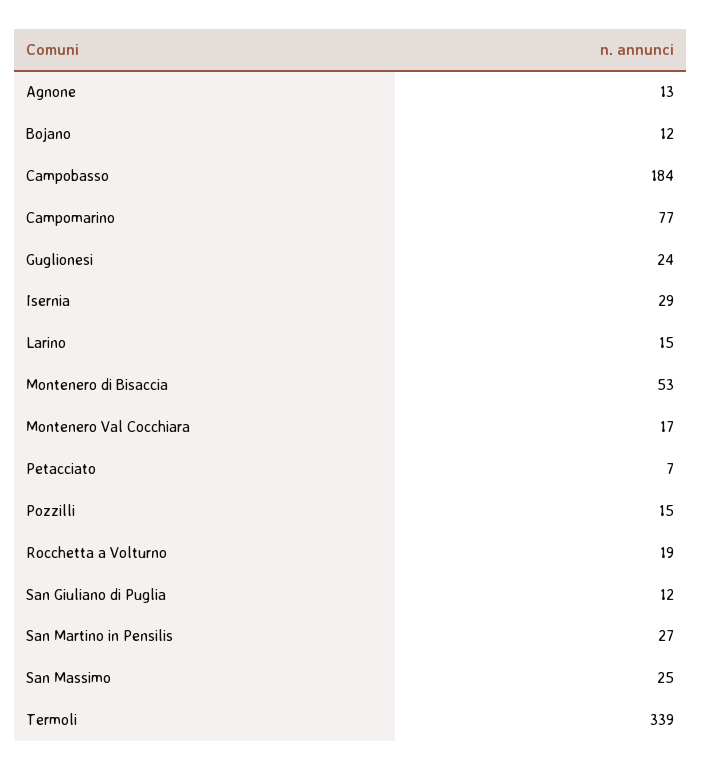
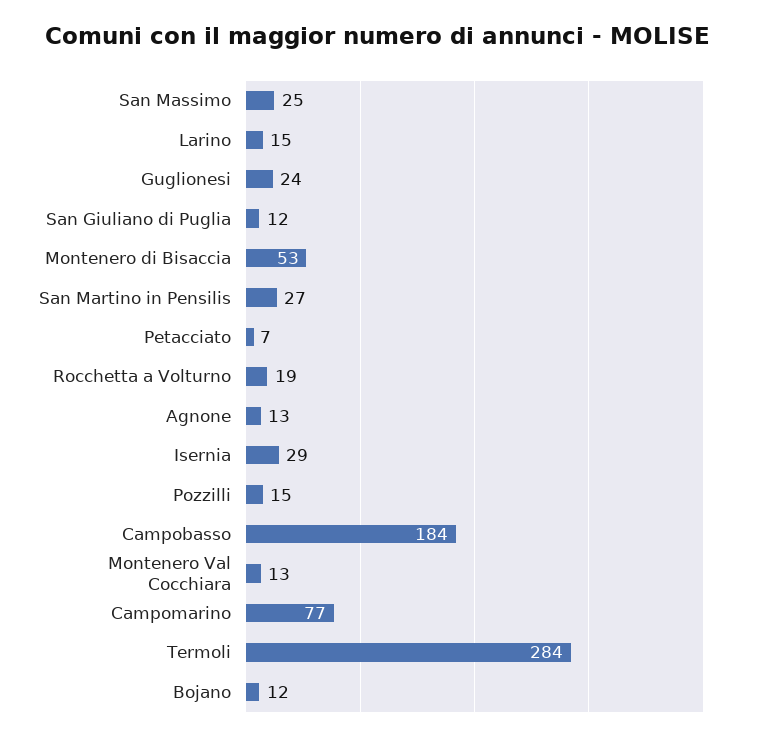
  {
    "Agnone": 13,
    "Bojano": 12,
    "Campobasso": 184,
    "Campomarino": 77,
    "Guglionesi": 24,
    "Isernia": 29,
    "Larino": 15,
    "Montenero di Bisaccia": 53,
-   "Montenero Val Cocchiara": 17,
+   "Montenero Val Cocchiara": 13,
    "Petacciato": 7,
    "Pozzilli": 15,
    "Rocchetta a Volturno": 19,
    "San Giuliano di Puglia": 12,
    "San Martino in Pensilis": 27,
    "San Massimo": 25,
-   "Termoli": 339
+   "Termoli": 284
  }

